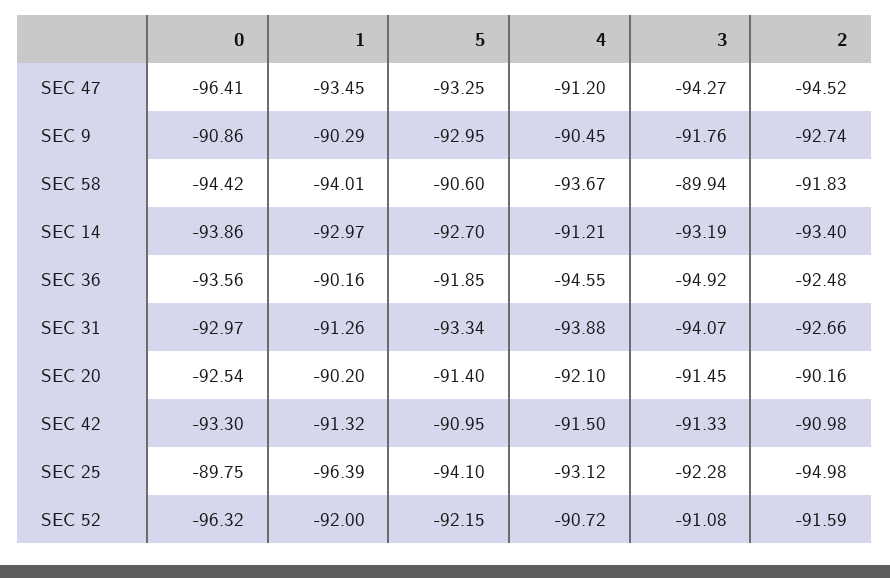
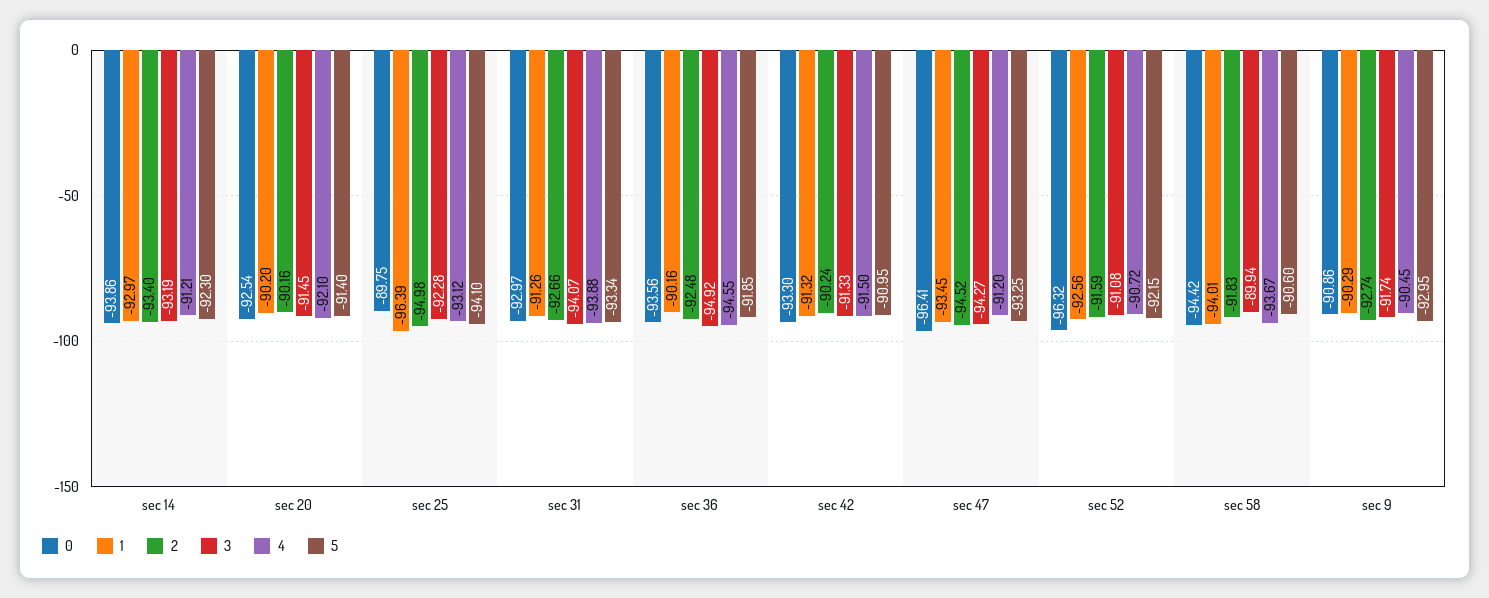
  {
    "0": {
      "SEC 47": -96.41,
      "SEC 9": -90.86,
      "SEC 58": -94.42,
      "SEC 14": -93.86,
      "SEC 36": -93.56,
      "SEC 31": -92.97,
      "SEC 20": -92.54,
      "SEC 42": -93.3,
      "SEC 25": -89.75,
      "SEC 52": -96.32
    },
    "1": {
      "SEC 47": -93.45,
      "SEC 9": -90.29,
      "SEC 58": -94.01,
      "SEC 14": -92.97,
      "SEC 36": -90.16,
      "SEC 31": -91.26,
      "SEC 20": -90.2,
      "SEC 42": -91.32,
      "SEC 25": -96.39,
-     "SEC 52": -92
+     "SEC 52": -92.56
    },
    "5": {
      "SEC 47": -93.25,
      "SEC 9": -92.95,
      "SEC 58": -90.6,
-     "SEC 14": -92.7,
+     "SEC 14": -92.3,
      "SEC 36": -91.85,
      "SEC 31": -93.34,
      "SEC 20": -91.4,
      "SEC 42": -90.95,
      "SEC 25": -94.1,
      "SEC 52": -92.15
    },
    "4": {
      "SEC 47": -91.2,
      "SEC 9": -90.45,
      "SEC 58": -93.67,
      "SEC 14": -91.21,
      "SEC 36": -94.55,
      "SEC 31": -93.88,
      "SEC 20": -92.1,
      "SEC 42": -91.5,
      "SEC 25": -93.12,
      "SEC 52": -90.72
    },
    "3": {
      "SEC 47": -94.27,
-     "SEC 9": -91.76,
+     "SEC 9": -91.74,
      "SEC 58": -89.94,
      "SEC 14": -93.19,
      "SEC 36": -94.92,
      "SEC 31": -94.07,
      "SEC 20": -91.45,
      "SEC 42": -91.33,
      "SEC 25": -92.28,
      "SEC 52": -91.08
    },
    "2": {
      "SEC 47": -94.52,
      "SEC 9": -92.74,
      "SEC 58": -91.83,
      "SEC 14": -93.4,
      "SEC 36": -92.48,
      "SEC 31": -92.66,
      "SEC 20": -90.16,
-     "SEC 42": -90.98,
+     "SEC 42": -90.24,
      "SEC 25": -94.98,
      "SEC 52": -91.59
    }
  }

